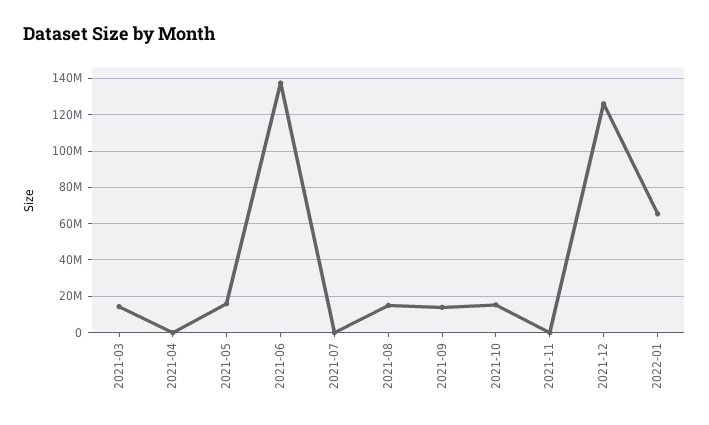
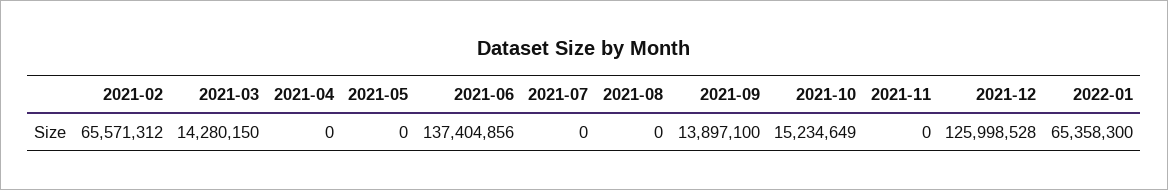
  {
    "2021-03": 14280150,
    "2021-04": 0,
-   "2021-05": 15000000,
+   "2021-05": 0,
    "2021-06": 137404856,
    "2021-07": 0,
-   "2021-08": 15000000,
+   "2021-08": 0,
    "2021-09": 13897100,
    "2021-10": 15234649,
    "2021-11": 0,
    "2021-12": 125998528,
-   "2022-01": 65358300
+   "2022-01": 65358300,
+   "2021-02": 65571312
  }

